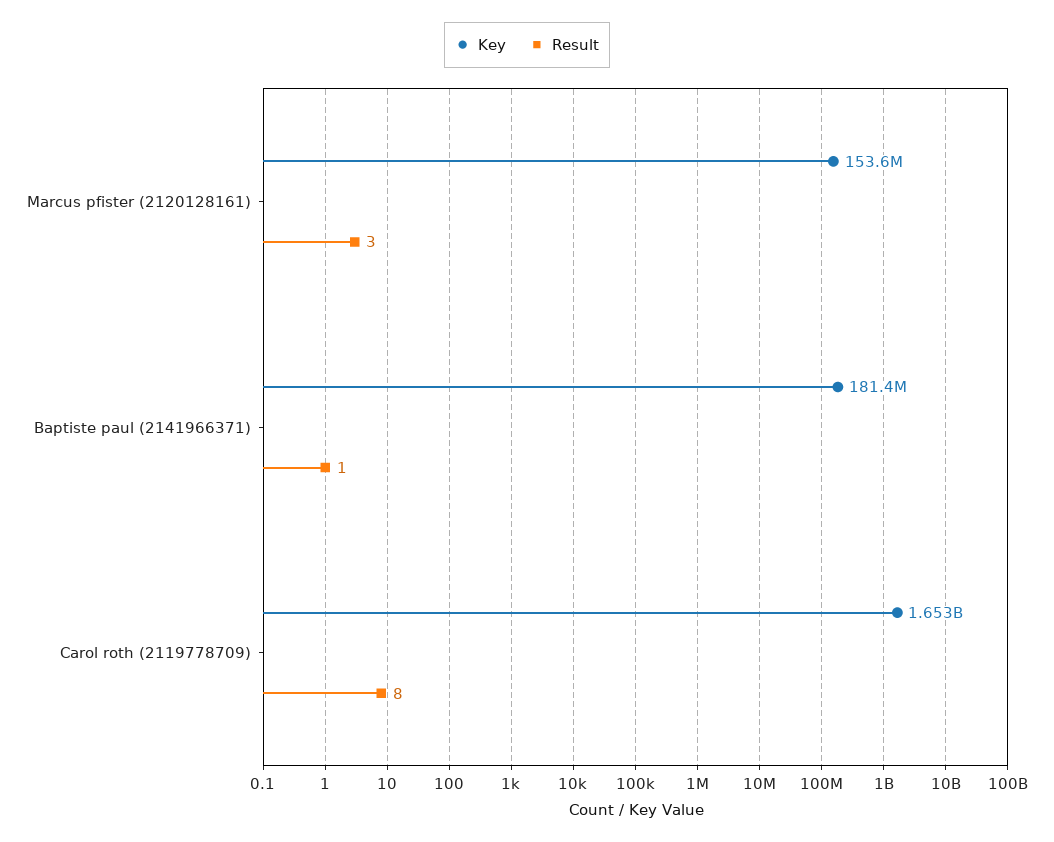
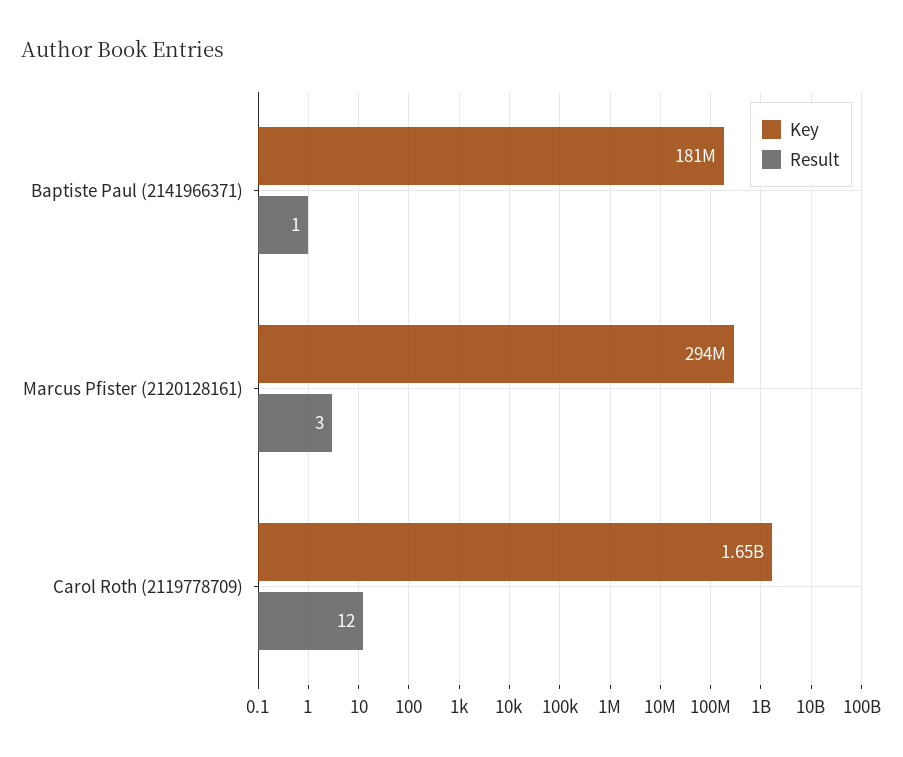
  {
    "Key": {
-     "Marcus pfister (2120128161)": 153600000,
+     "Marcus pfister (2120128161)": 294000000,
      "Baptiste paul (2141966371)": 181400000,
      "Carol roth (2119778709)": 1653000000
    },
    "Result": {
      "Marcus pfister (2120128161)": 3,
      "Baptiste paul (2141966371)": 1,
-     "Carol roth (2119778709)": 8
+     "Carol roth (2119778709)": 12
    }
  }

